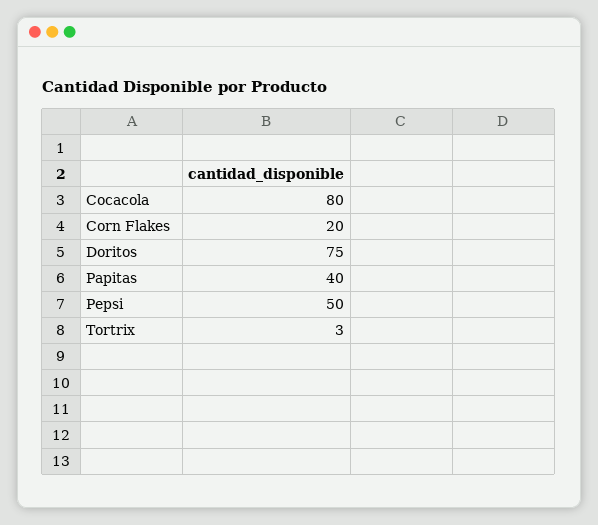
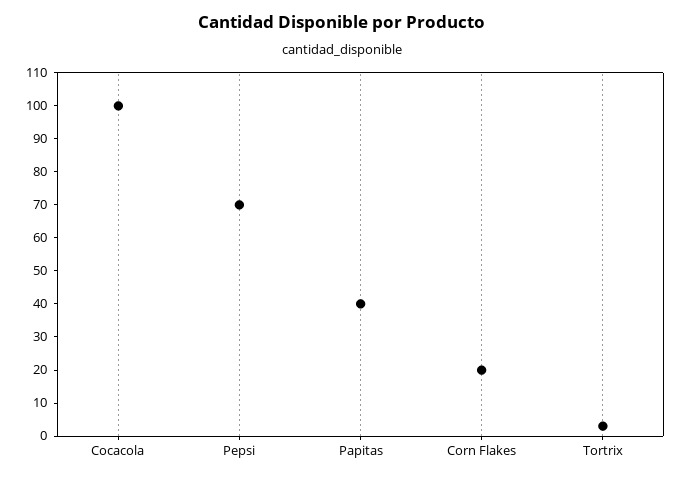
  {
-   "Cocacola": 80,
+   "Cocacola": 100,
    "Corn Flakes": 20,
-   "Doritos": 75,
    "Papitas": 40,
-   "Pepsi": 50,
+   "Pepsi": 70,
    "Tortrix": 3
  }

